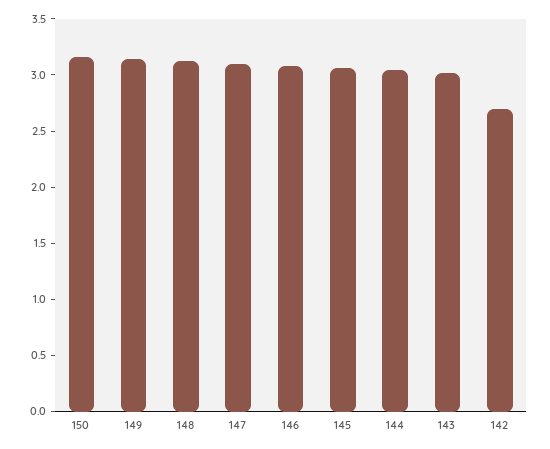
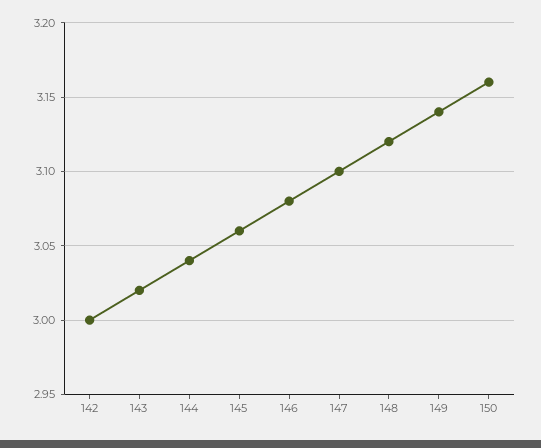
  {
    "150": 3.16,
    "149": 3.14,
    "148": 3.12,
    "147": 3.1,
    "146": 3.08,
    "145": 3.06,
    "144": 3.04,
    "143": 3.02,
-   "142": 2.7
+   "142": 3
  }

